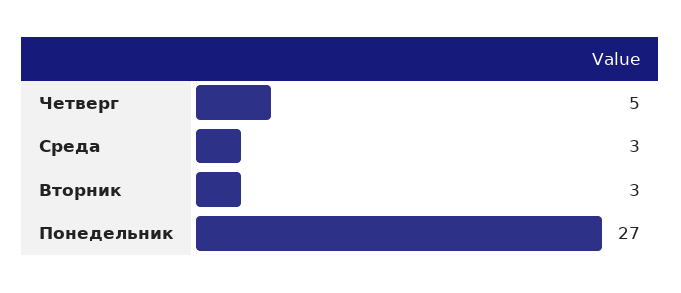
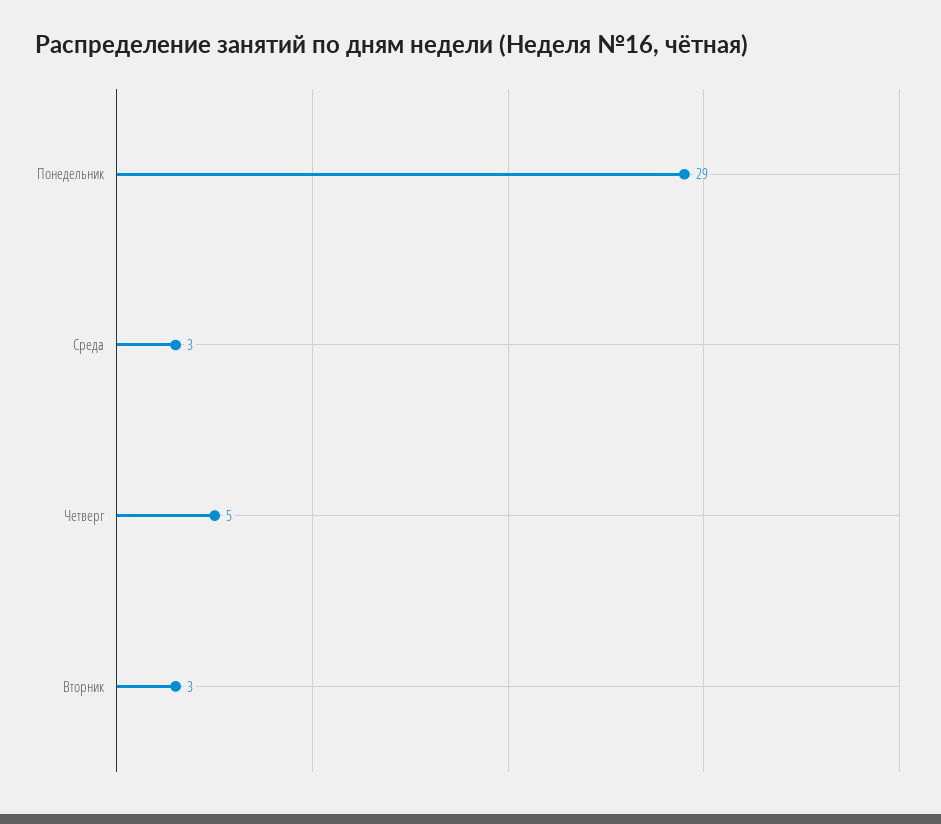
  {
    "Четверг": 5,
    "Среда": 3,
    "Вторник": 3,
-   "Понедельник": 27
+   "Понедельник": 29
  }

